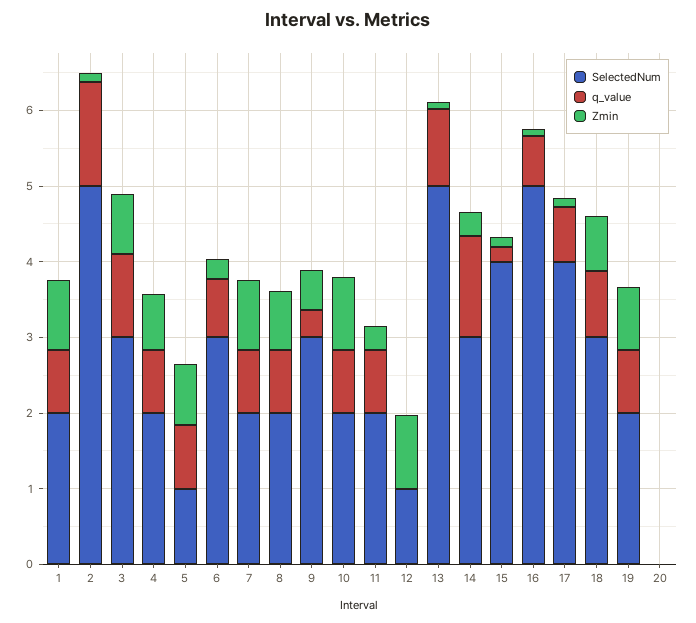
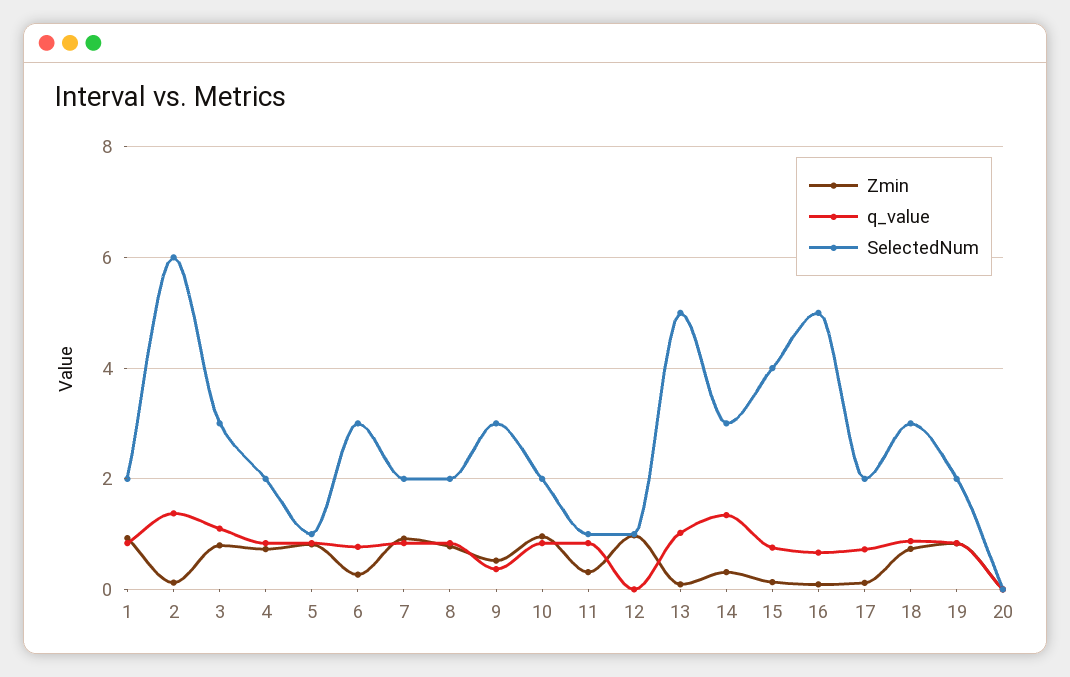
  {
    "SelectedNum": {
      "1": 2,
-     "2": 5,
+     "2": 6,
      "3": 3,
      "4": 2,
      "5": 1,
      "6": 3,
      "7": 2,
      "8": 2,
      "9": 3,
      "10": 2,
-     "11": 2,
+     "11": 1,
      "12": 1,
      "13": 5,
      "14": 3,
      "15": 4,
      "16": 5,
-     "17": 4,
+     "17": 2,
      "18": 3,
      "19": 2,
      "20": 0
    },
    "q_value": {
      "1": 0.8,
      "2": 1.4,
      "3": 1.2,
      "4": 0.8,
      "5": 0.8,
      "6": 0.8,
      "7": 0.8,
      "8": 0.8,
      "9": 0.4,
      "10": 0.8,
      "11": 0.8,
      "12": 0,
      "13": 1,
      "14": 1.4,
-     "15": 0.2,
+     "15": 0.8,
      "16": 0.6,
      "17": 0.8,
      "18": 0.8,
      "19": 0.8,
      "20": 0
    },
    "Zmin": {
      "1": 1,
      "2": 0.2,
      "3": 0.8,
      "4": 0.8,
      "5": 0.8,
      "6": 0.2,
      "7": 1,
      "8": 0.8,
      "9": 0.6,
      "10": 1,
      "11": 0.4,
      "12": 1,
      "13": 0,
      "14": 0.4,
      "15": 0.2,
      "16": 0,
      "17": 0.2,
      "18": 0.8,
      "19": 0.8,
      "20": 0
    }
  }

